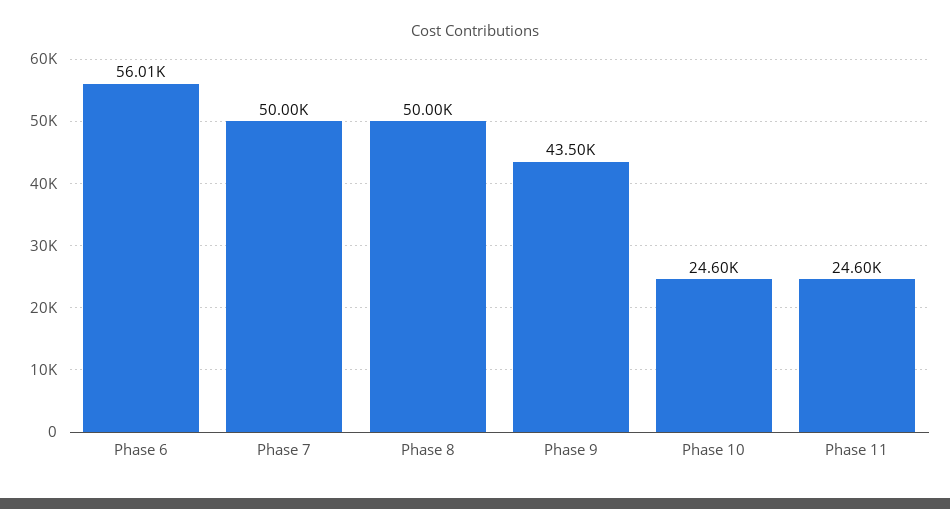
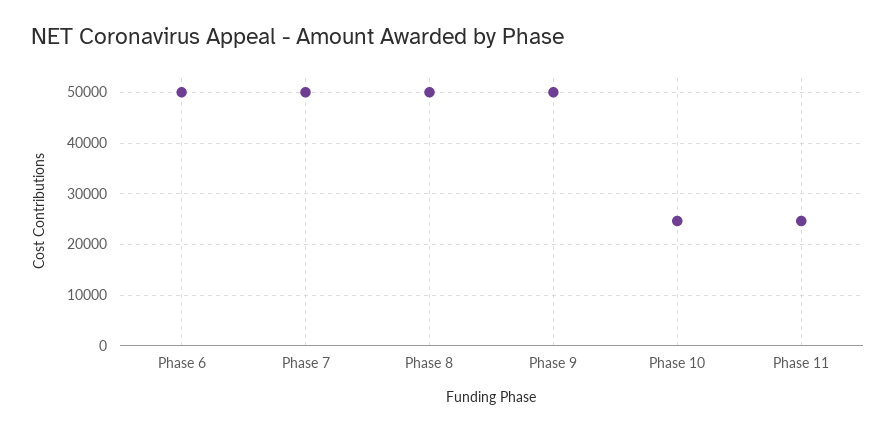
  {
-   "Phase 6": 56010,
+   "Phase 6": 50000,
    "Phase 7": 50000,
    "Phase 8": 50000,
-   "Phase 9": 43500,
+   "Phase 9": 50000,
    "Phase 10": 24600,
    "Phase 11": 24600
  }

